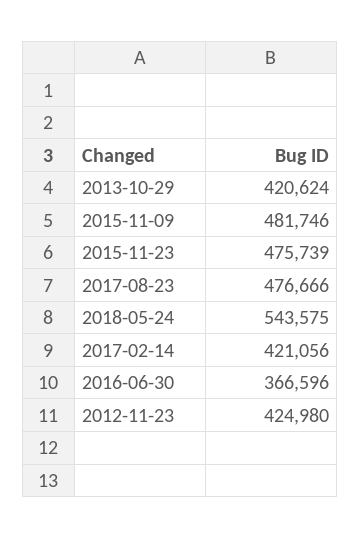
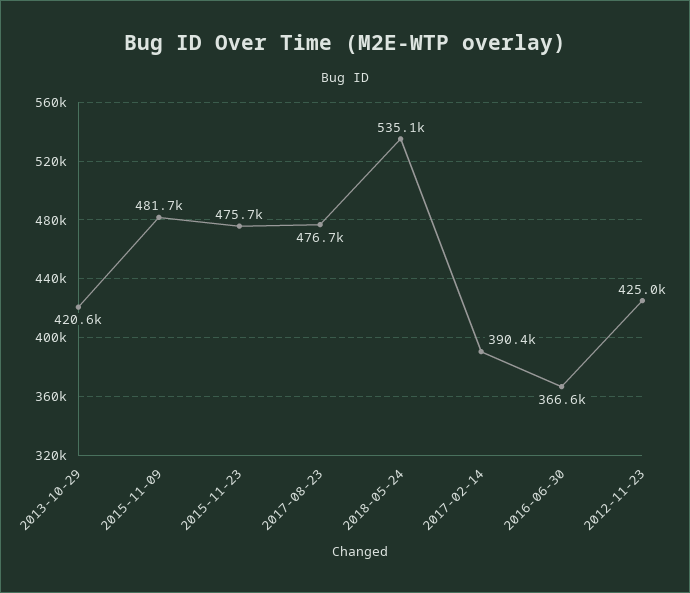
  {
    "2013-10-29": 420624,
    "2015-11-09": 481746,
    "2015-11-23": 475739,
    "2017-08-23": 476666,
-   "2018-05-24": 543575,
+   "2018-05-24": 535100,
-   "2017-02-14": 421056,
+   "2017-02-14": 390400,
    "2016-06-30": 366596,
    "2012-11-23": 424980
  }

